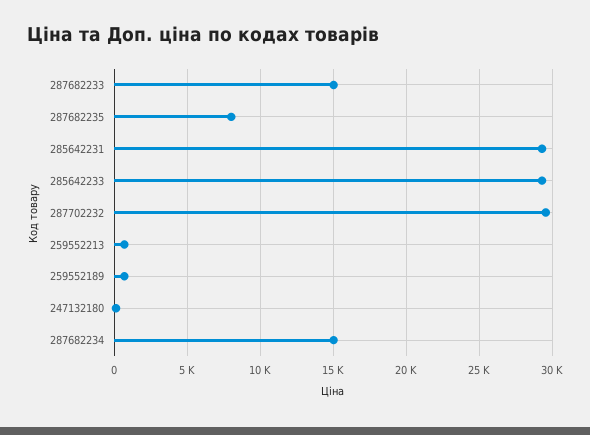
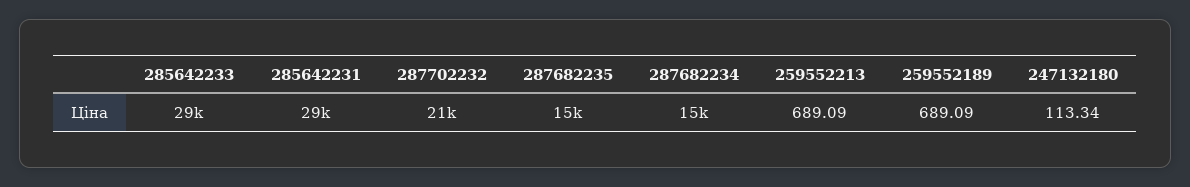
  {
-   "287682233": 15000,
-   "287682235": 8000,
+   "287682235": 15000,
    "285642231": 29000,
    "285642233": 29000,
-   "287702232": 29500,
+   "287702232": 21000,
    "259552213": 689.09,
    "259552189": 689.09,
    "247132180": 113.34,
    "287682234": 15000
  }

